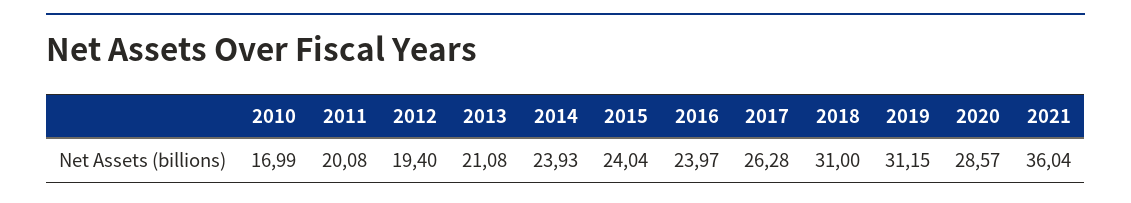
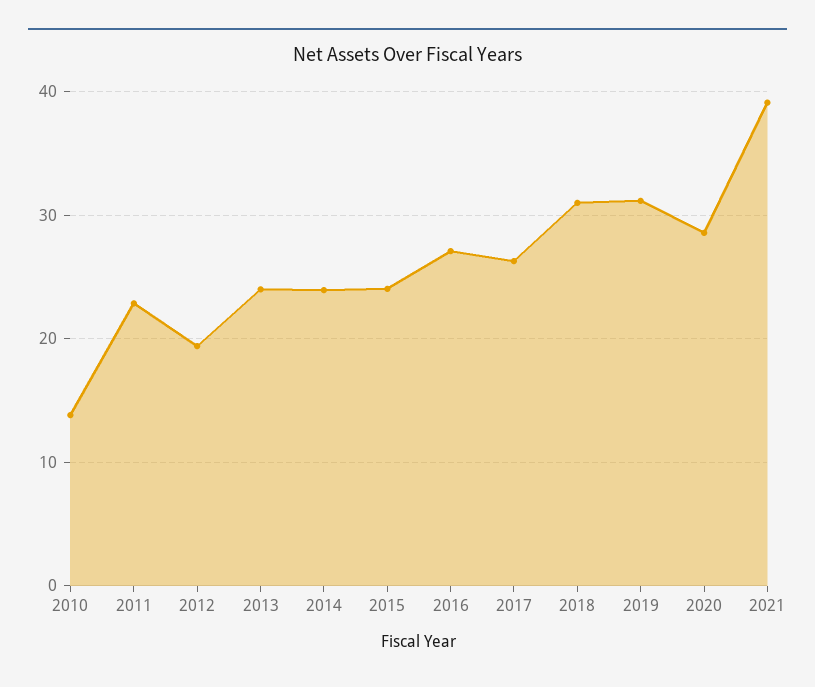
  {
-   "2010": 16.99,
+   "2010": 14,
-   "2011": 20.08,
+   "2011": 23,
    "2012": 19.4,
-   "2013": 21.08,
+   "2013": 24,
    "2014": 23.93,
    "2015": 24.04,
-   "2016": 23.97,
+   "2016": 27,
    "2017": 26.28,
    "2018": 31,
    "2019": 31.15,
    "2020": 28.57,
-   "2021": 36.04
+   "2021": 39
  }

